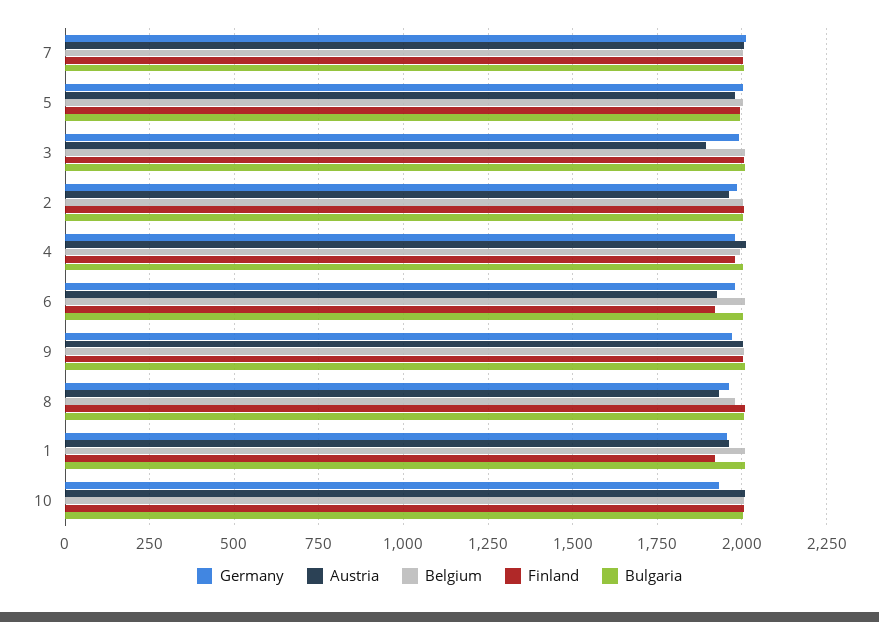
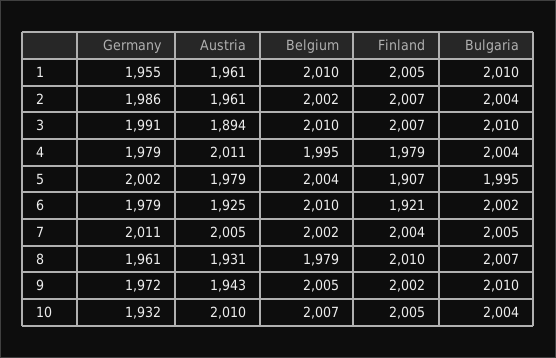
  {
    "Germany": {
      "7": 2011,
      "5": 2002,
      "3": 1991,
      "2": 1986,
      "4": 1979,
      "6": 1979,
      "9": 1972,
      "8": 1961,
      "1": 1955,
      "10": 1932
    },
    "Austria": {
      "7": 2005,
      "5": 1979,
      "3": 1894,
      "2": 1961,
      "4": 2011,
      "6": 1925,
-     "9": 2000,
+     "9": 1943,
      "8": 1931,
      "1": 1961,
      "10": 2010
    },
    "Belgium": {
      "7": 2002,
      "5": 2004,
      "3": 2010,
      "2": 2002,
      "4": 1995,
      "6": 2010,
      "9": 2005,
      "8": 1979,
      "1": 2010,
      "10": 2007
    },
    "Finland": {
      "7": 2004,
-     "5": 2000,
+     "5": 1907,
      "3": 2007,
      "2": 2007,
      "4": 1979,
      "6": 1921,
      "9": 2002,
      "8": 2010,
-     "1": 1925,
+     "1": 2005,
      "10": 2005
    },
    "Bulgaria": {
      "7": 2005,
      "5": 1995,
      "3": 2010,
      "2": 2004,
      "4": 2004,
      "6": 2002,
      "9": 2010,
      "8": 2007,
      "1": 2010,
      "10": 2004
    }
  }

